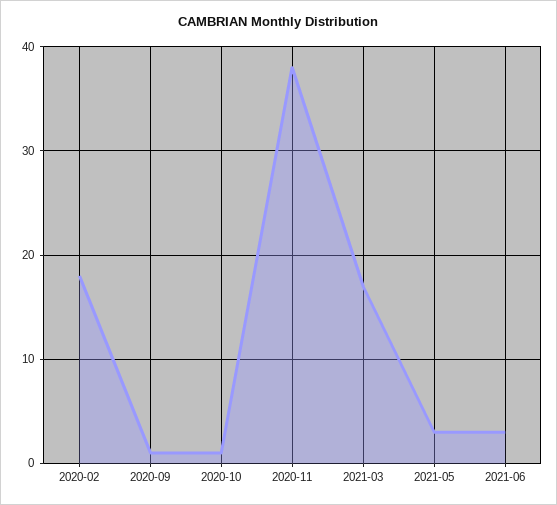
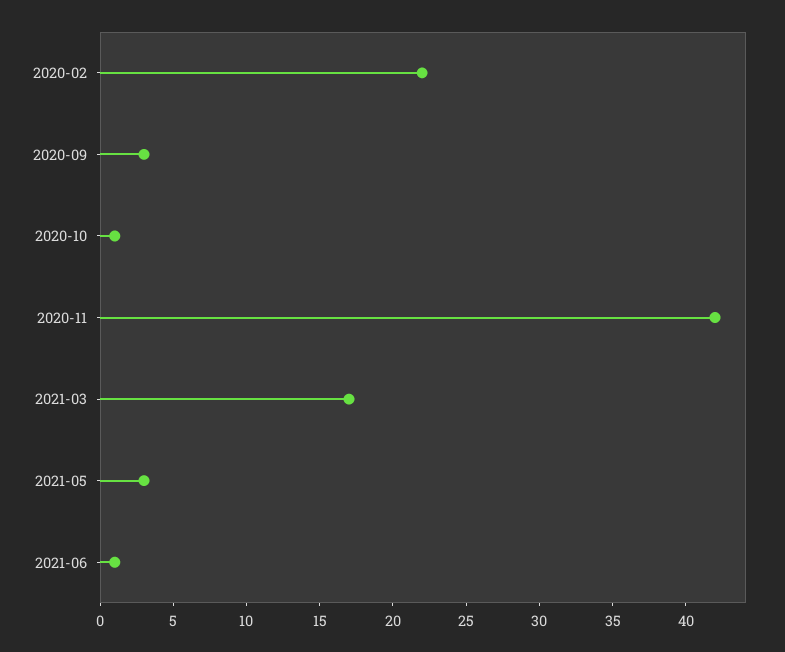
  {
-   "2020-02": 18,
+   "2020-02": 22,
-   "2020-09": 1,
+   "2020-09": 3,
    "2020-10": 1,
-   "2020-11": 38,
+   "2020-11": 42,
    "2021-03": 17,
    "2021-05": 3,
-   "2021-06": 3
+   "2021-06": 1
  }

